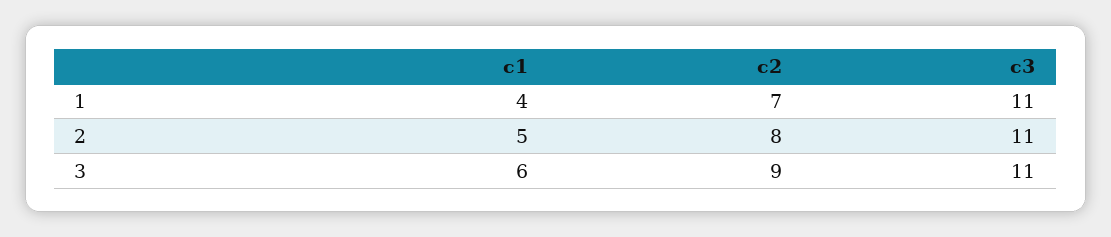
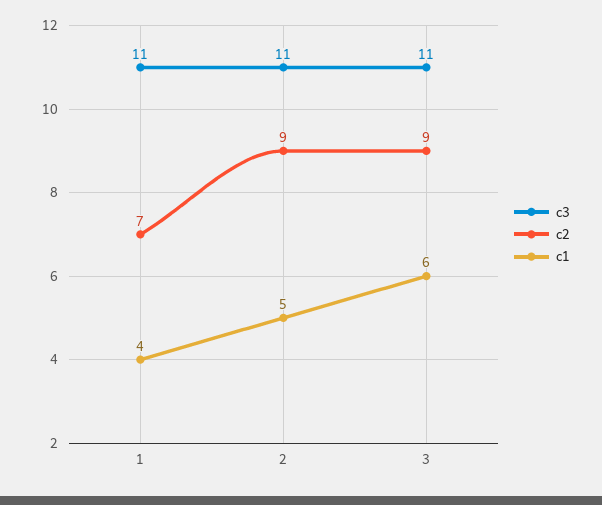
  {
    "c1": {
      "1": 4,
      "2": 5,
      "3": 6
    },
    "c2": {
      "1": 7,
-     "2": 8,
+     "2": 9,
      "3": 9
    },
    "c3": {
      "1": 11,
      "2": 11,
      "3": 11
    }
  }

